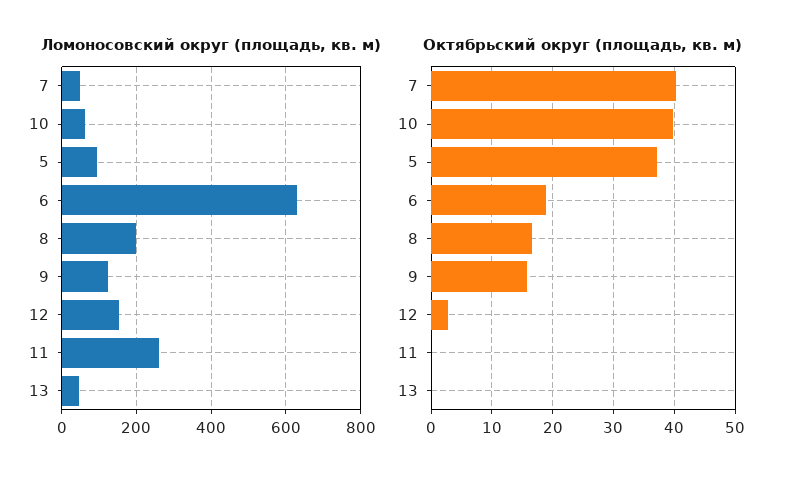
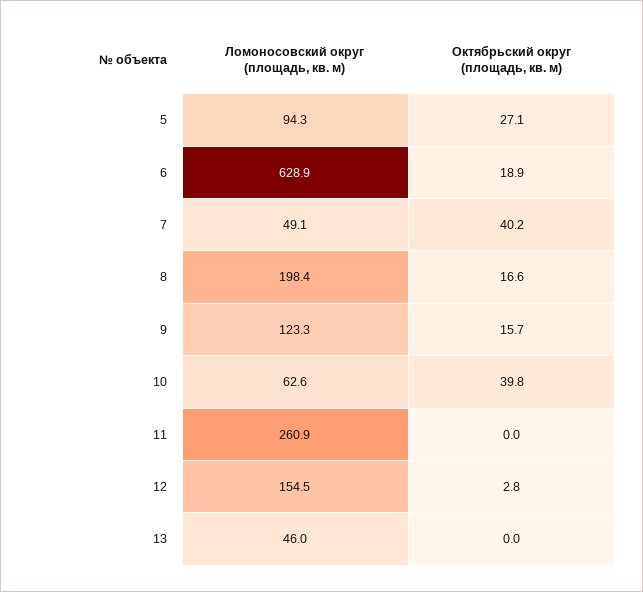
  {
    "Ломоносовский округ (площадь, кв. м)": {
      "7": 49.1,
      "10": 62.6,
      "5": 94.3,
      "6": 628.9,
      "8": 198.4,
      "9": 123.3,
      "12": 154.5,
      "11": 260.9,
      "13": 46
    },
    "Октябрьский округ (площадь, кв. м)": {
      "7": 40.2,
      "10": 39.8,
-     "5": 37,
+     "5": 27.1,
      "6": 18.9,
      "8": 16.6,
      "9": 15.7,
      "12": 2.8,
      "11": 0,
      "13": 0
    }
  }

